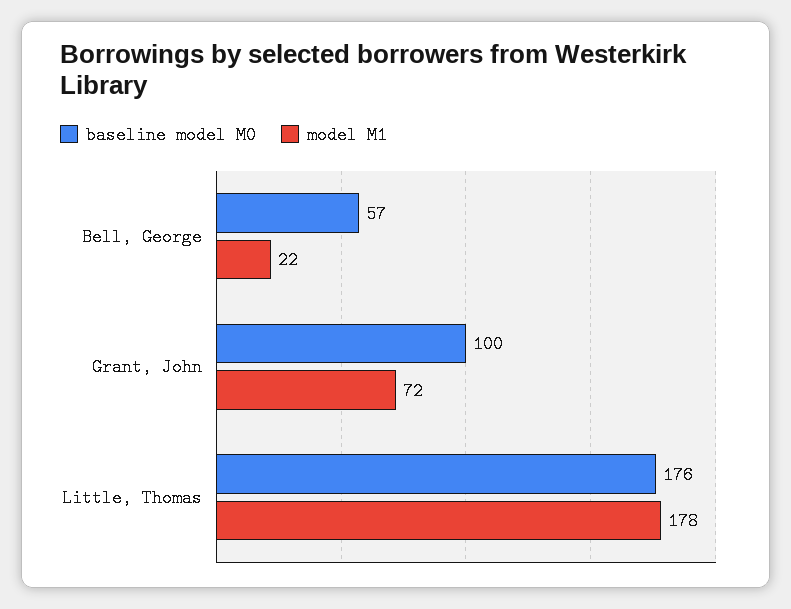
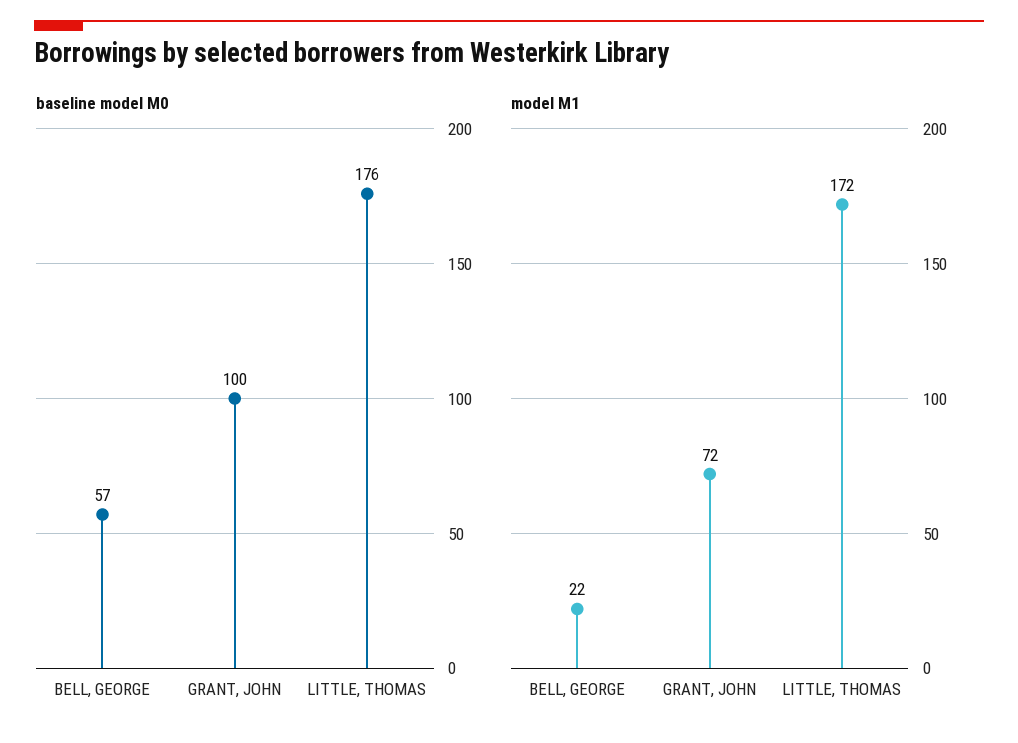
  {
    "baseline model M0": {
      "Bell, George": 57,
      "Grant, John": 100,
      "Little, Thomas": 176
    },
    "model M1": {
      "Bell, George": 22,
      "Grant, John": 72,
-     "Little, Thomas": 178
+     "Little, Thomas": 172
    }
  }

